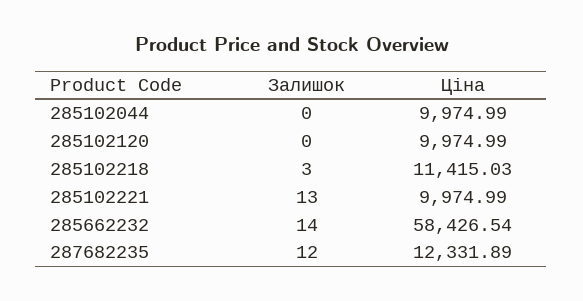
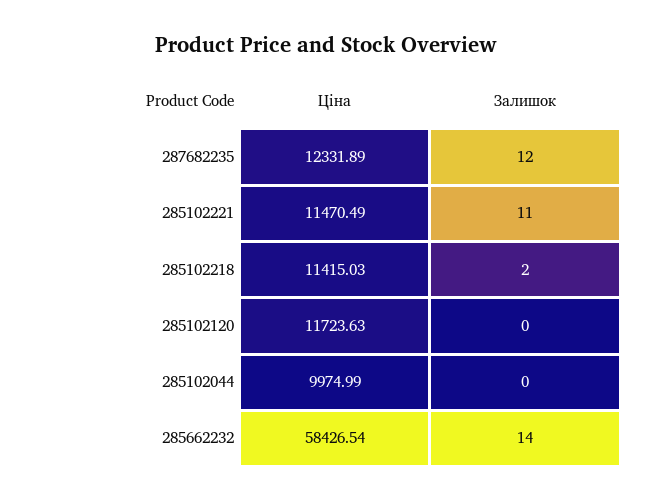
  {
    "Залишок": {
      "285102044": 0,
      "285102120": 0,
-     "285102218": 3,
+     "285102218": 2,
-     "285102221": 13,
+     "285102221": 11,
      "285662232": 14,
      "287682235": 12
    },
    "Ціна": {
      "285102044": 9974.99,
-     "285102120": 9974.99,
+     "285102120": 11723.63,
      "285102218": 11415.03,
-     "285102221": 9974.99,
+     "285102221": 11470.49,
      "285662232": 58426.54,
      "287682235": 12331.89
    }
  }

